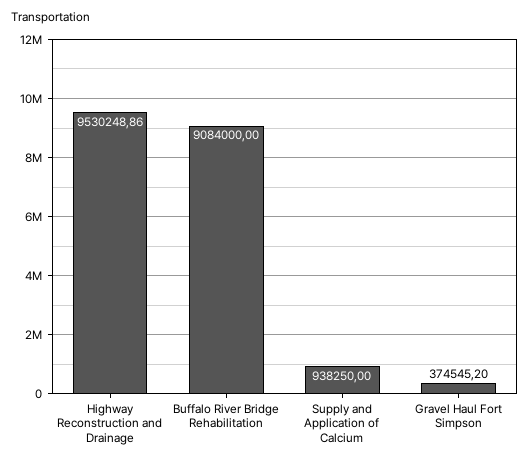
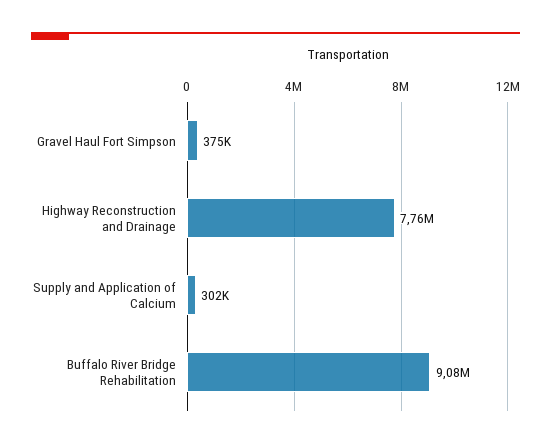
  {
-   "Highway Reconstruction and Drainage": 9530248.86,
+   "Highway Reconstruction and Drainage": 7760000,
    "Buffalo River Bridge Rehabilitation": 9084000,
-   "Supply and Application of Calcium": 938250,
+   "Supply and Application of Calcium": 302000,
    "Gravel Haul Fort Simpson": 374545.2
  }

